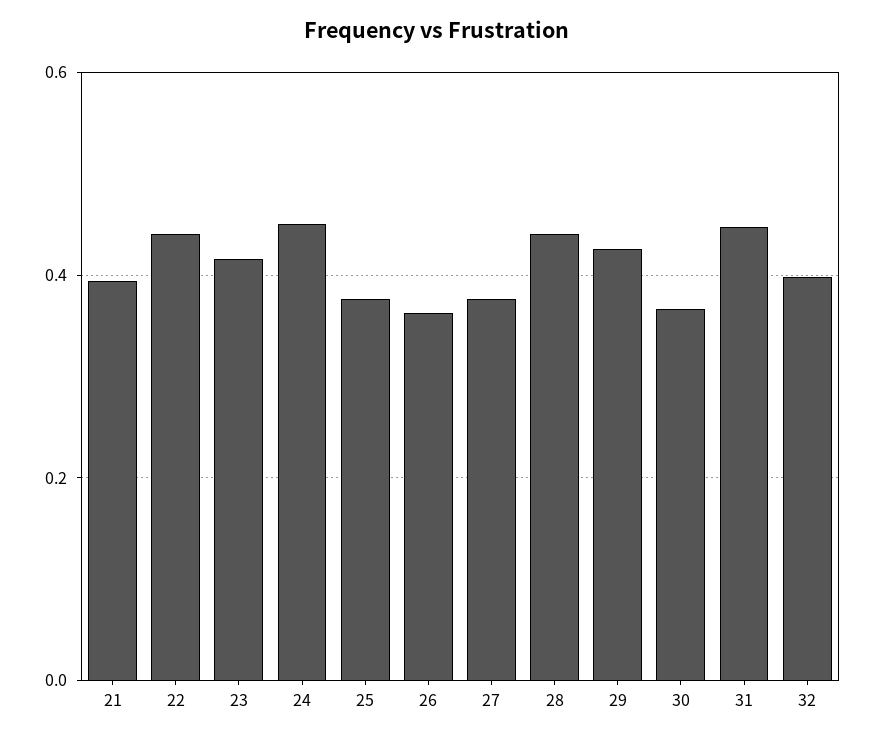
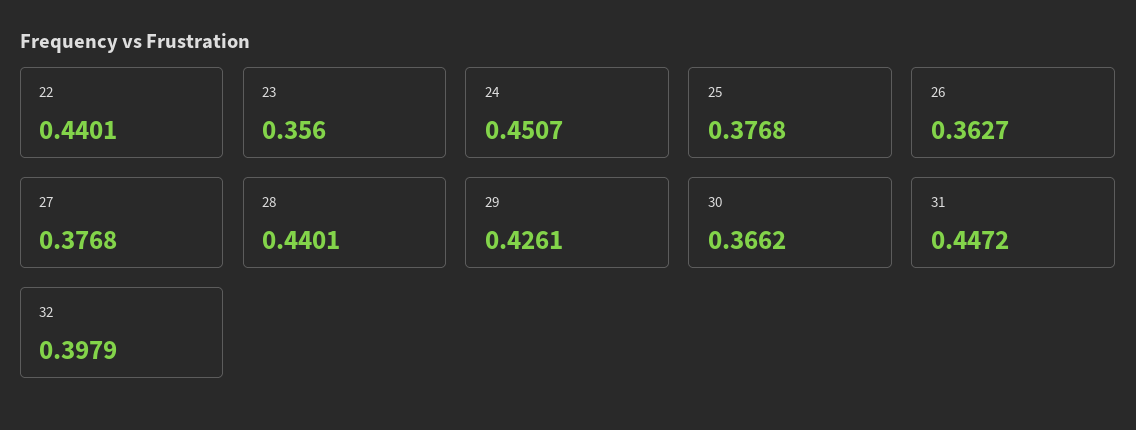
  {
-   "21": 0.4,
    "22": 0.4401,
-   "23": 0.42,
+   "23": 0.356,
    "24": 0.4507,
    "25": 0.3768,
    "26": 0.3627,
    "27": 0.3768,
    "28": 0.4401,
    "29": 0.4261,
    "30": 0.3662,
    "31": 0.4472,
    "32": 0.3979
  }

